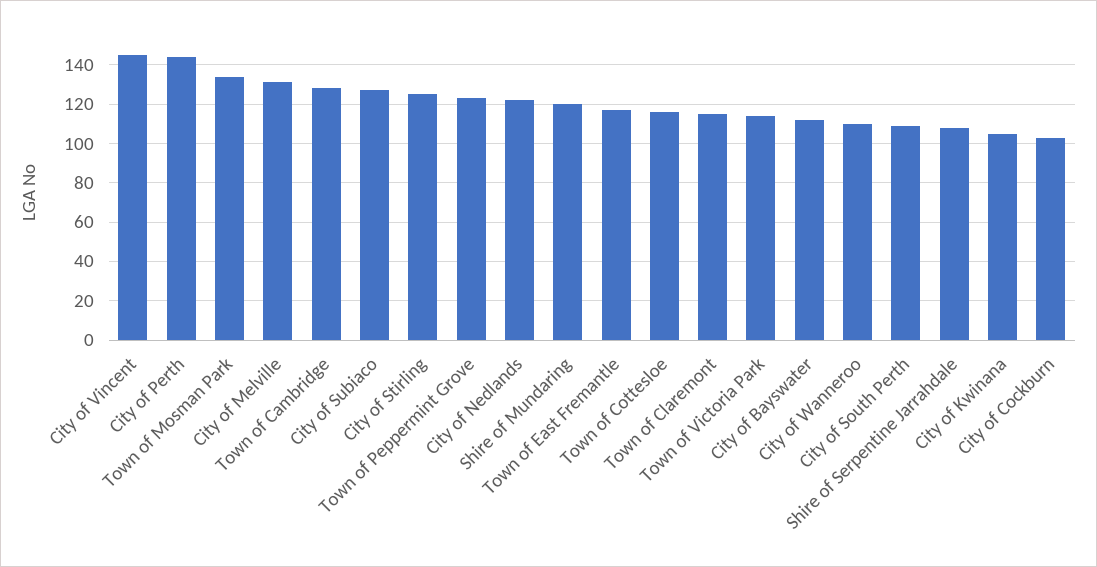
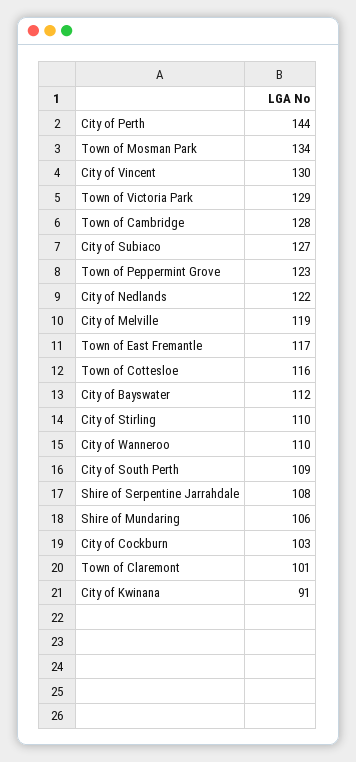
  {
-   "City of Vincent": 145,
+   "City of Vincent": 130,
    "City of Perth": 144,
    "Town of Mosman Park": 134,
-   "City of Melville": 130,
+   "City of Melville": 119,
    "Town of Cambridge": 128,
    "City of Subiaco": 127,
-   "City of Stirling": 125,
+   "City of Stirling": 110,
    "Town of Peppermint Grove": 123,
    "City of Nedlands": 122,
-   "Shire of Mundaring": 120,
+   "Shire of Mundaring": 106,
    "Town of East Fremantle": 117,
    "Town of Cottesloe": 116,
-   "Town of Claremont": 115,
+   "Town of Claremont": 101,
-   "Town of Victoria Park": 115,
+   "Town of Victoria Park": 129,
    "City of Bayswater": 112,
    "City of Wanneroo": 110,
    "City of South Perth": 109,
    "Shire of Serpentine Jarrahdale": 108,
-   "City of Kwinana": 105,
+   "City of Kwinana": 91,
    "City of Cockburn": 103
  }

